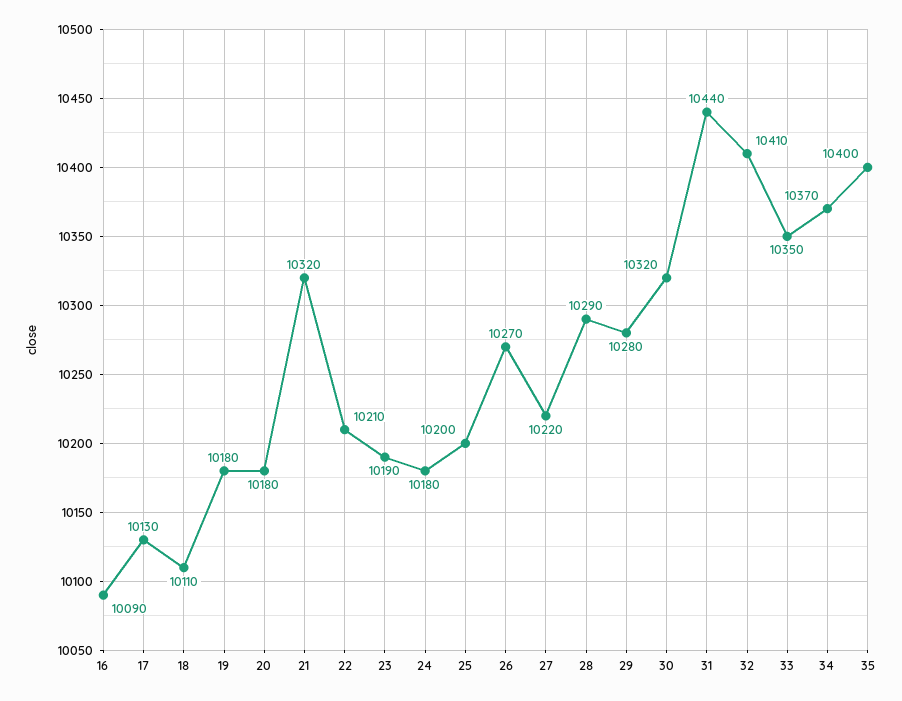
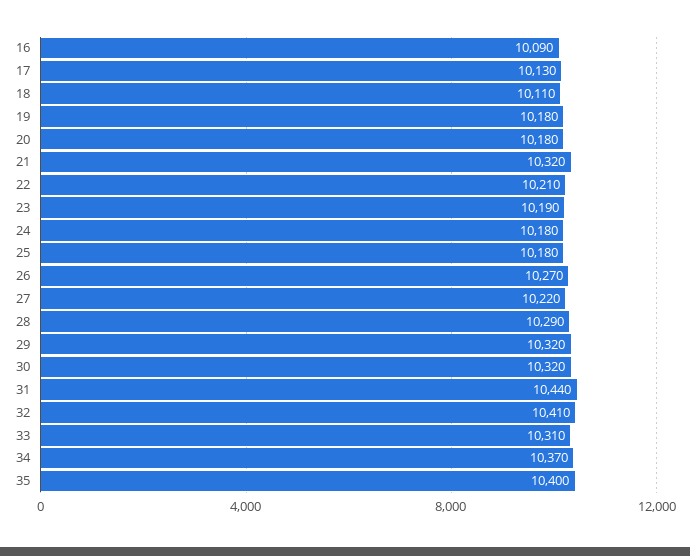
  {
    "16": 10090,
    "17": 10130,
    "18": 10110,
    "19": 10180,
    "20": 10180,
    "21": 10320,
    "22": 10210,
    "23": 10190,
    "24": 10180,
-   "25": 10200,
+   "25": 10180,
    "26": 10270,
    "27": 10220,
    "28": 10290,
-   "29": 10280,
+   "29": 10320,
    "30": 10320,
    "31": 10440,
    "32": 10410,
-   "33": 10350,
+   "33": 10310,
    "34": 10370,
    "35": 10400
  }

